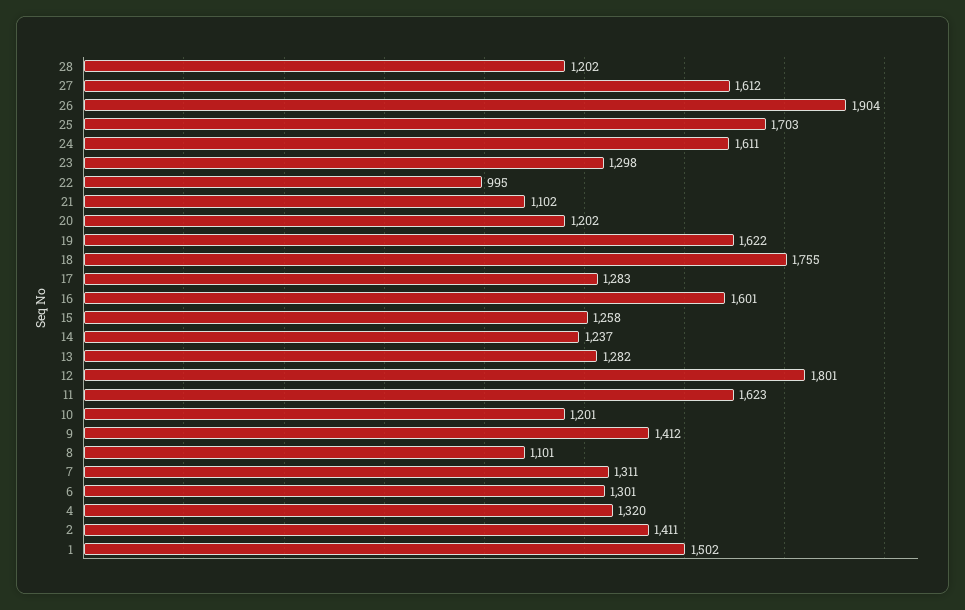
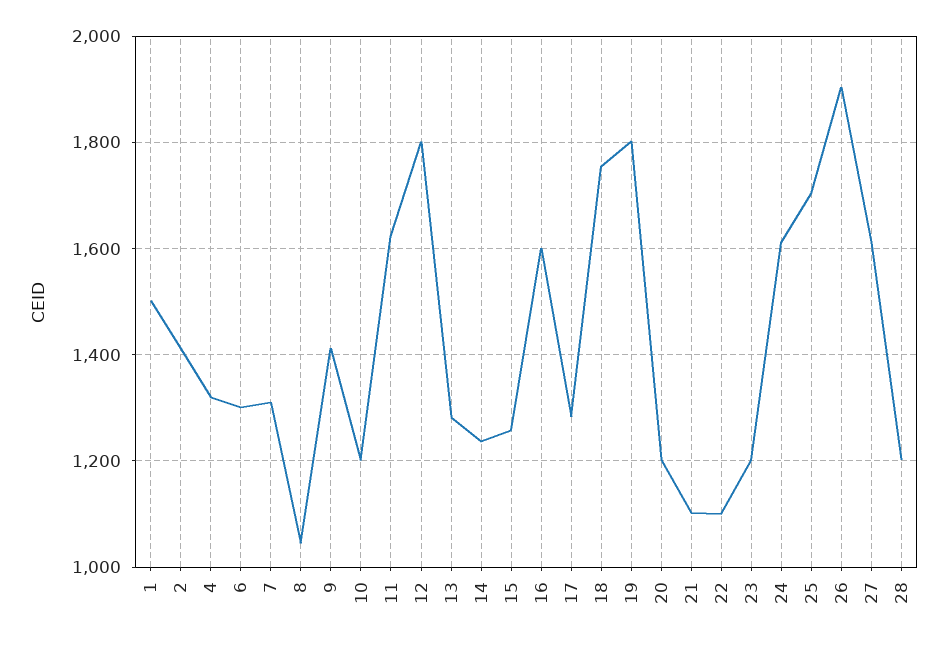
  {
    "28": 1202,
    "27": 1612,
    "26": 1904,
    "25": 1703,
    "24": 1611,
-   "23": 1298,
+   "23": 1200,
-   "22": 995,
+   "22": 1100,
    "21": 1102,
    "20": 1202,
-   "19": 1622,
+   "19": 1800,
    "18": 1755,
    "17": 1283,
    "16": 1601,
    "15": 1258,
    "14": 1237,
    "13": 1282,
    "12": 1801,
    "11": 1623,
    "10": 1201,
    "9": 1412,
-   "8": 1101,
+   "8": 1040,
    "7": 1311,
    "6": 1301,
    "4": 1320,
    "2": 1411,
    "1": 1502
  }

